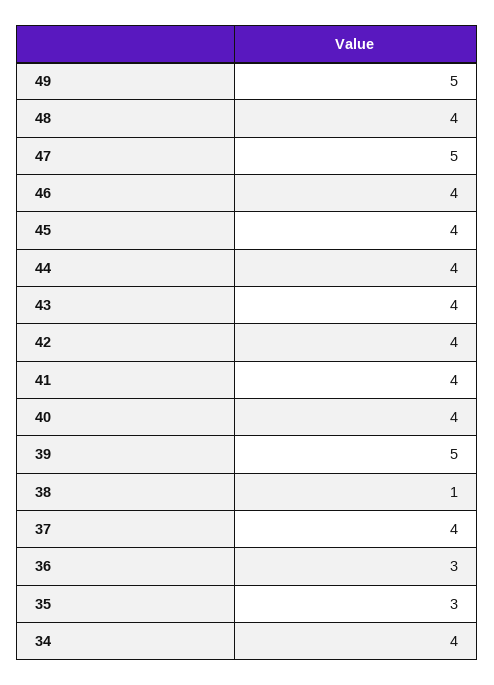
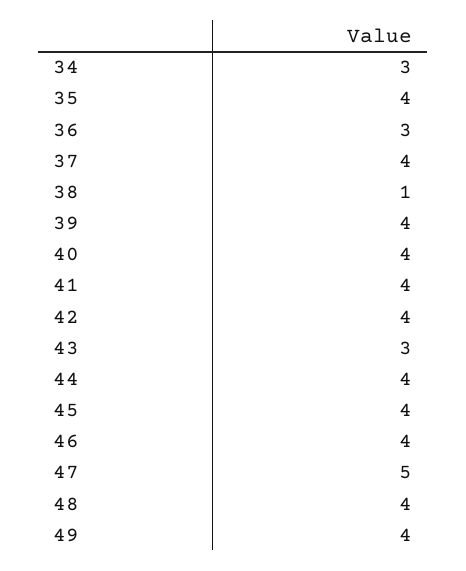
  {
-   "49": 5,
+   "49": 4,
    "48": 4,
    "47": 5,
    "46": 4,
    "45": 4,
    "44": 4,
-   "43": 4,
+   "43": 3,
    "42": 4,
    "41": 4,
    "40": 4,
-   "39": 5,
+   "39": 4,
    "38": 1,
    "37": 4,
    "36": 3,
-   "35": 3,
+   "35": 4,
-   "34": 4
+   "34": 3
  }

